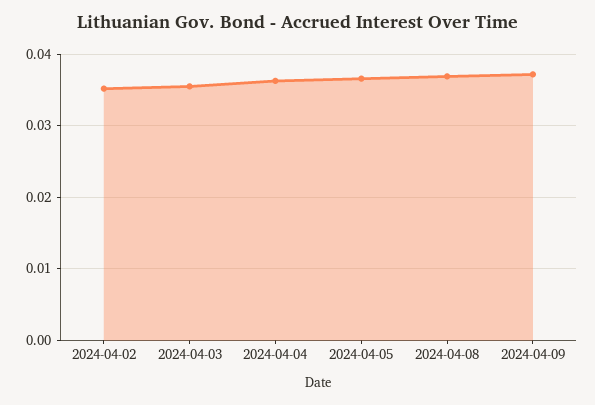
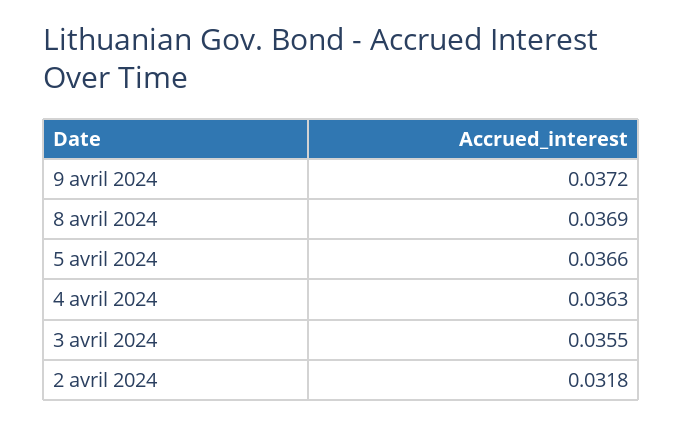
  {
-   "2024-04-02": 0.035,
+   "2024-04-02": 0.0318,
    "2024-04-03": 0.0355,
    "2024-04-04": 0.0363,
    "2024-04-05": 0.0366,
    "2024-04-08": 0.0369,
    "2024-04-09": 0.0372
  }

